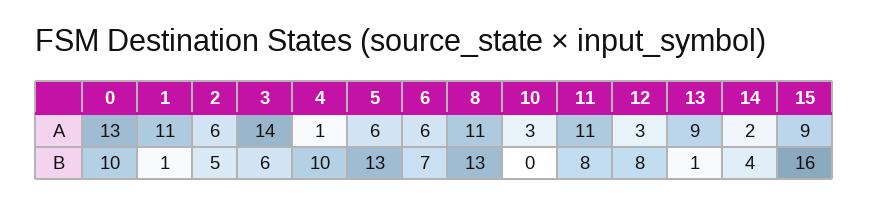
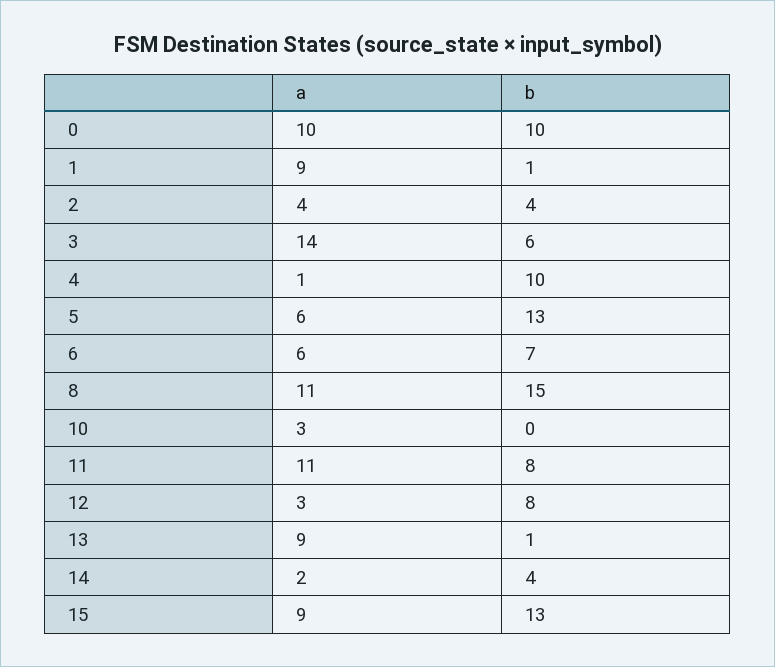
  {
    "0": {
-     "A": 13,
+     "A": 10,
      "B": 10
    },
    "1": {
-     "A": 11,
+     "A": 9,
      "B": 1
    },
    "2": {
-     "A": 6,
+     "A": 4,
-     "B": 5
+     "B": 4
    },
    "3": {
      "A": 14,
      "B": 6
    },
    "4": {
      "A": 1,
      "B": 10
    },
    "5": {
      "A": 6,
      "B": 13
    },
    "6": {
      "A": 6,
      "B": 7
    },
    "8": {
      "A": 11,
-     "B": 13
+     "B": 15
    },
    "10": {
      "A": 3,
      "B": 0
    },
    "11": {
      "A": 11,
      "B": 8
    },
    "12": {
      "A": 3,
      "B": 8
    },
    "13": {
      "A": 9,
      "B": 1
    },
    "14": {
      "A": 2,
      "B": 4
    },
    "15": {
      "A": 9,
-     "B": 16
+     "B": 13
    }
  }

